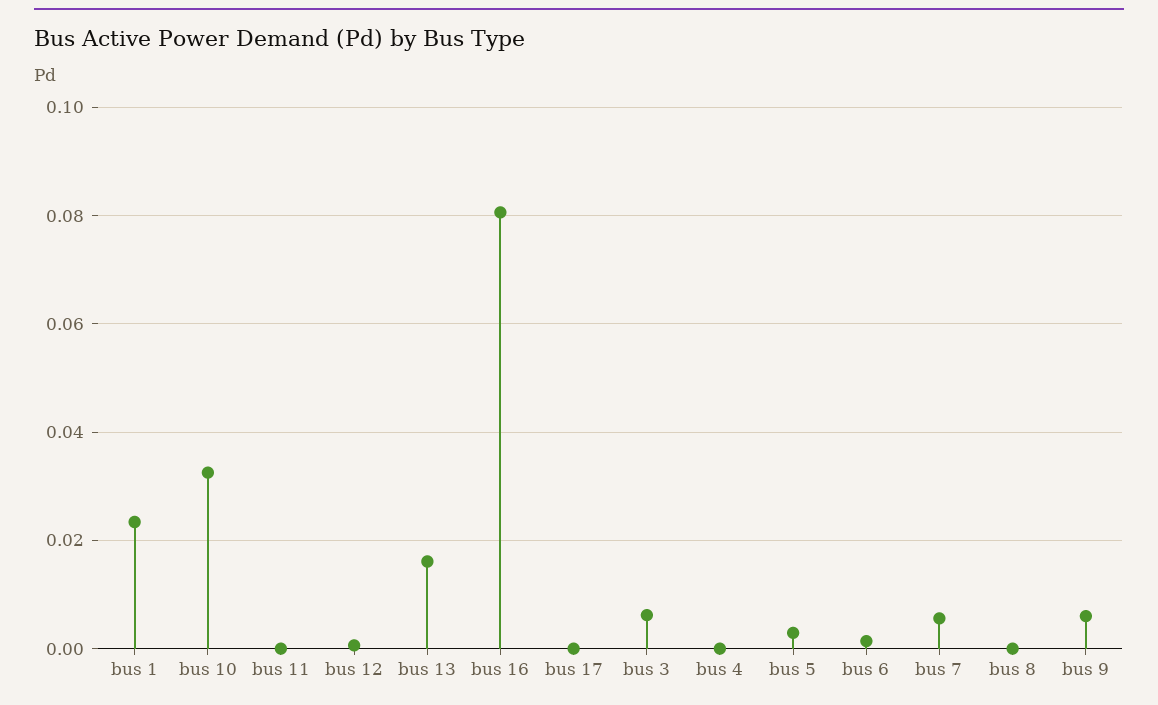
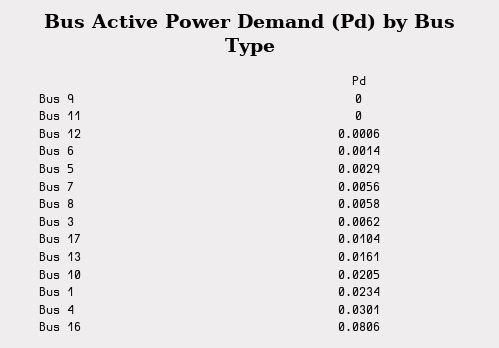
  {
    "bus 1": 0.0234,
-   "bus 10": 0.032,
+   "bus 10": 0.0205,
    "bus 11": 0,
    "bus 12": 0.0006,
    "bus 13": 0.0161,
    "bus 16": 0.0806,
-   "bus 17": 0,
+   "bus 17": 0.0104,
    "bus 3": 0.0062,
-   "bus 4": 0,
+   "bus 4": 0.0301,
    "bus 5": 0.0029,
    "bus 6": 0.0014,
    "bus 7": 0.0056,
-   "bus 8": 0,
+   "bus 8": 0.0058,
-   "bus 9": 0.006
+   "bus 9": 0
  }

